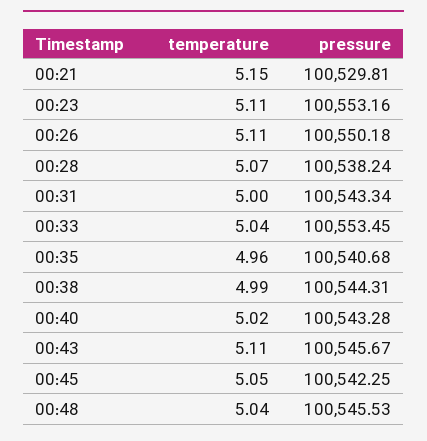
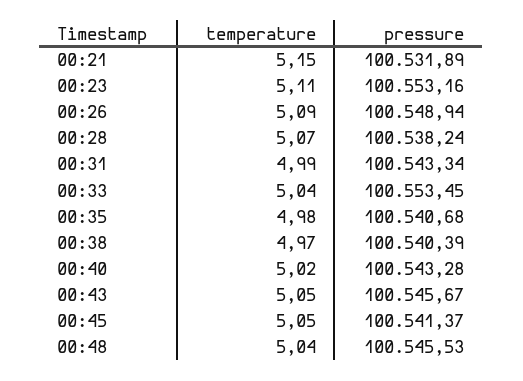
  {
    "temperature": {
      "00:21": 5.15,
      "00:23": 5.11,
-     "00:26": 5.11,
+     "00:26": 5.09,
      "00:28": 5.07,
-     "00:31": 5,
+     "00:31": 4.99,
      "00:33": 5.04,
-     "00:35": 4.96,
+     "00:35": 4.98,
-     "00:38": 4.99,
+     "00:38": 4.97,
      "00:40": 5.02,
-     "00:43": 5.11,
+     "00:43": 5.05,
      "00:45": 5.05,
      "00:48": 5.04
    },
    "pressure": {
-     "00:21": 100529.81,
+     "00:21": 100531.89,
      "00:23": 100553.16,
-     "00:26": 100550.18,
+     "00:26": 100548.94,
      "00:28": 100538.24,
      "00:31": 100543.34,
      "00:33": 100553.45,
      "00:35": 100540.68,
-     "00:38": 100544.31,
+     "00:38": 100540.39,
      "00:40": 100543.28,
      "00:43": 100545.67,
-     "00:45": 100542.25,
+     "00:45": 100541.37,
      "00:48": 100545.53
    }
  }

